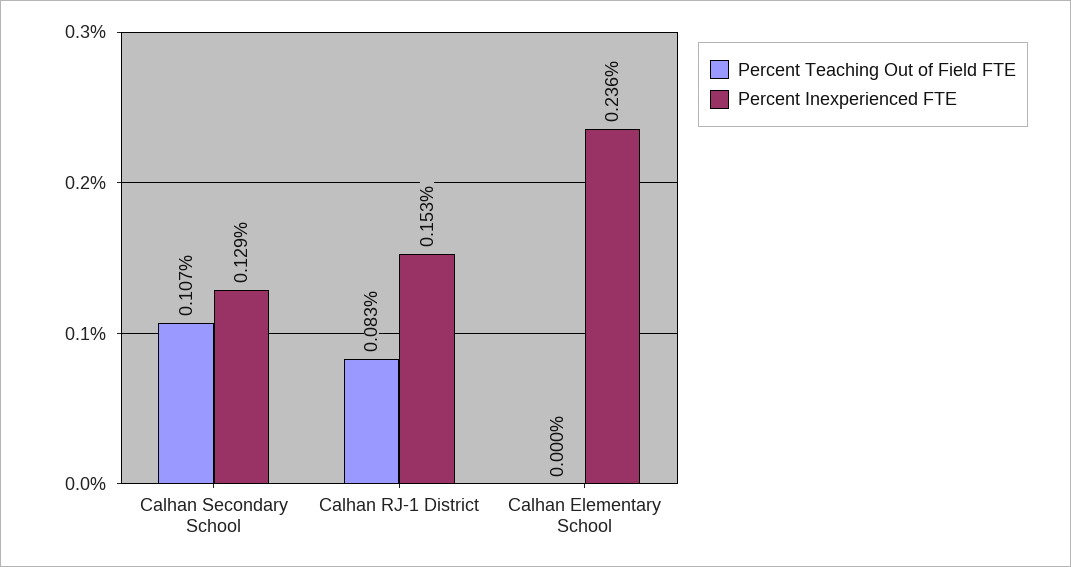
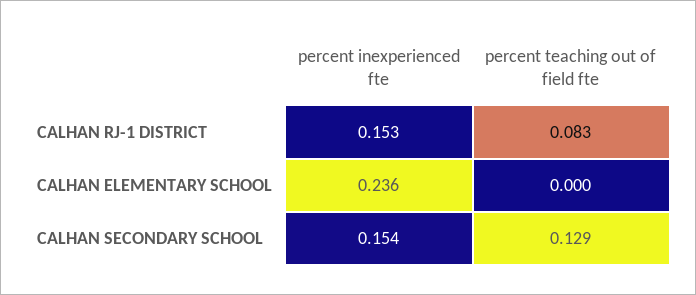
  {
    "Percent Teaching Out of Field FTE": {
-     "Calhan Secondary School": 0.107,
+     "Calhan Secondary School": 0.129,
      "Calhan RJ-1 District": 0.083,
      "Calhan Elementary School": 0
    },
    "Percent Inexperienced FTE": {
-     "Calhan Secondary School": 0.129,
+     "Calhan Secondary School": 0.154,
      "Calhan RJ-1 District": 0.153,
      "Calhan Elementary School": 0.236
    }
  }

